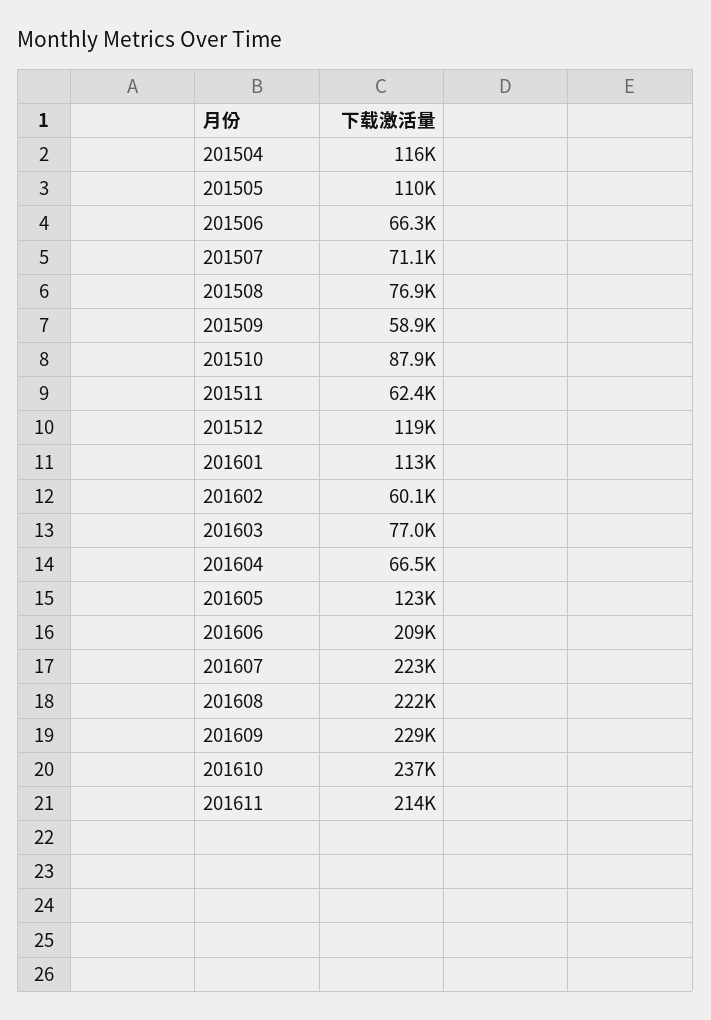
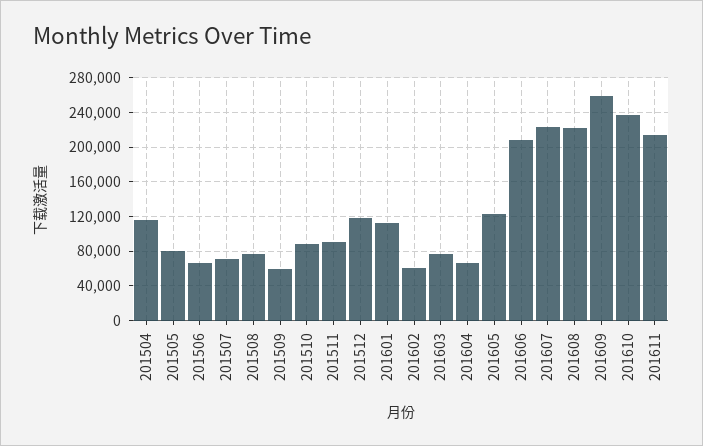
  {
    "201504": 116000,
-   "201505": 110000,
+   "201505": 80000,
    "201506": 66300,
    "201507": 71100,
    "201508": 76900,
    "201509": 58900,
    "201510": 87900,
-   "201511": 62400,
+   "201511": 90000,
    "201512": 119000,
    "201601": 113000,
    "201602": 60100,
    "201603": 77000,
    "201604": 66500,
    "201605": 123000,
    "201606": 209000,
    "201607": 223000,
    "201608": 222000,
-   "201609": 229000,
+   "201609": 260000,
    "201610": 237000,
    "201611": 214000
  }

